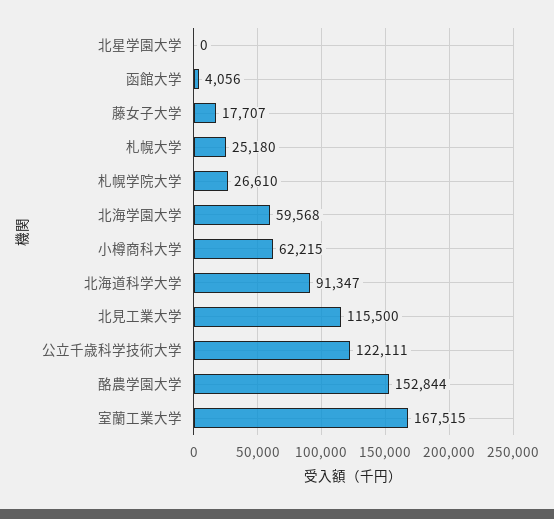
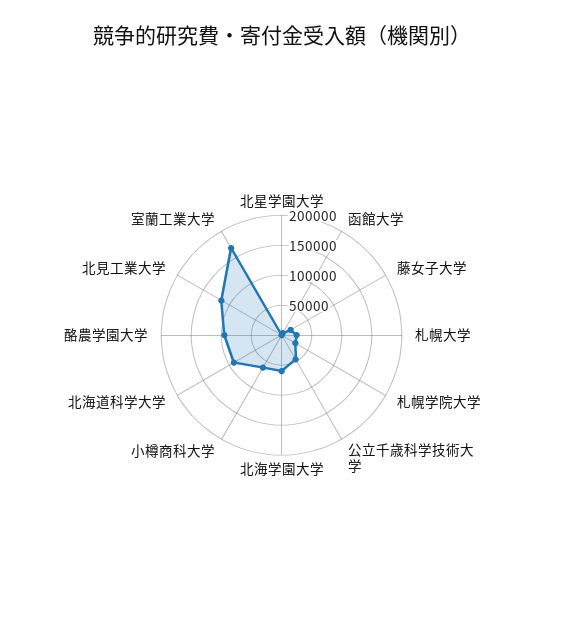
  {
    "北星学園大学": 0,
    "函館大学": 4056,
    "藤女子大学": 17707,
    "札幌大学": 25180,
    "札幌学院大学": 26610,
    "北海学園大学": 59568,
    "小樽商科大学": 62215,
    "北海道科学大学": 91347,
    "北見工業大学": 115500,
-   "公立千歳科学技術大学": 122111,
+   "公立千歳科学技術大学": 50000,
-   "酪農学園大学": 152844,
+   "酪農学園大学": 100000,
    "室蘭工業大学": 167515
  }

